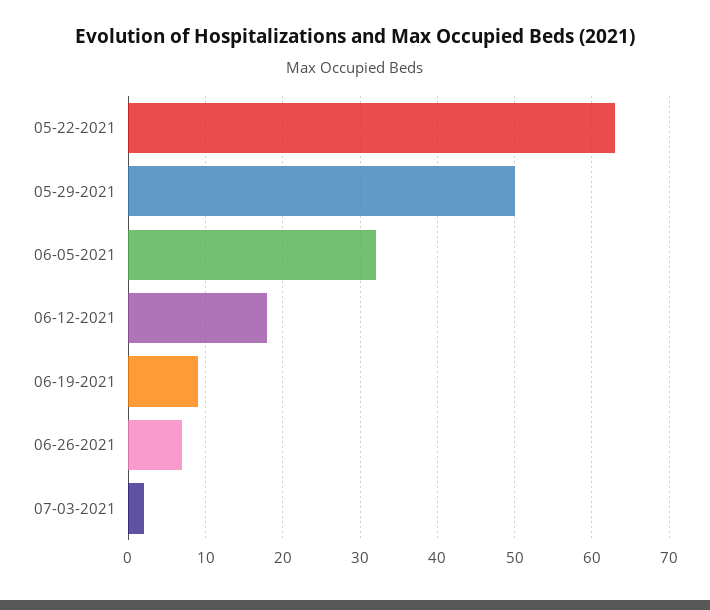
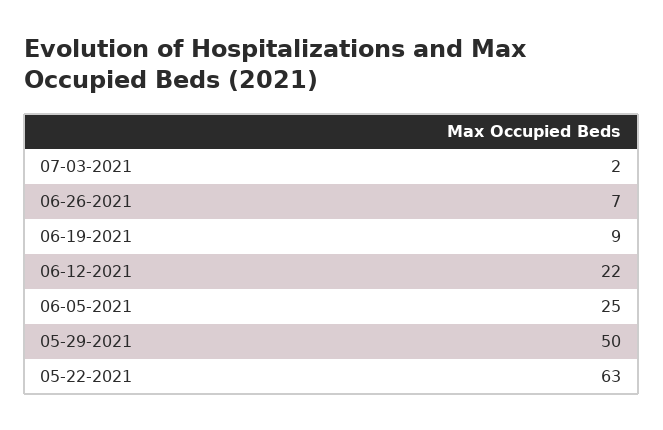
  {
    "05-22-2021": 63,
    "05-29-2021": 50,
-   "06-05-2021": 32,
+   "06-05-2021": 25,
-   "06-12-2021": 18,
+   "06-12-2021": 22,
    "06-19-2021": 9,
    "06-26-2021": 7,
    "07-03-2021": 2
  }

